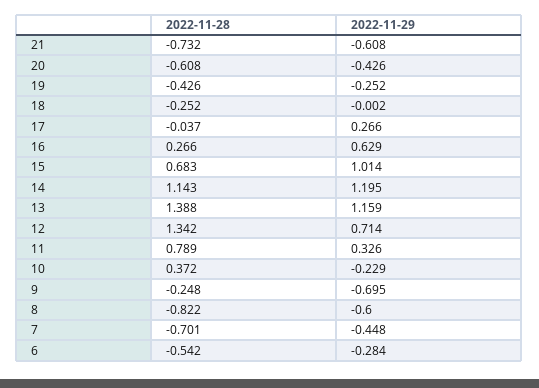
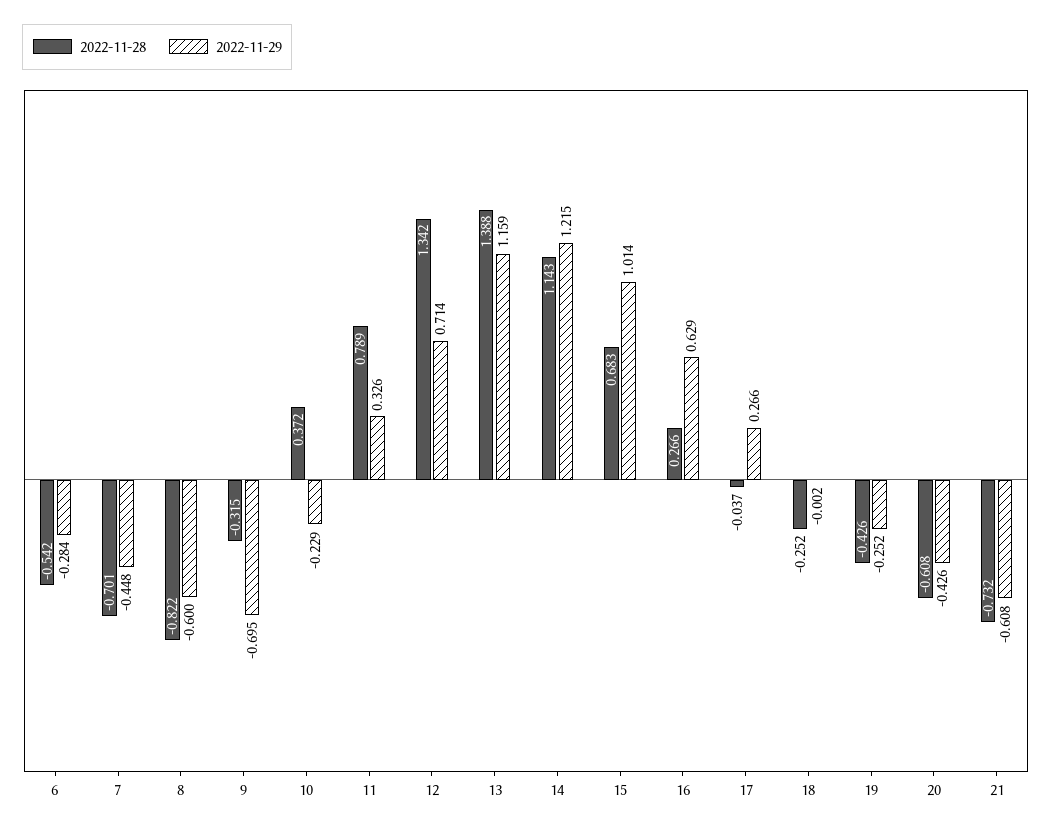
  {
    "2022-11-28": {
      "21": -0.732,
      "20": -0.608,
      "19": -0.426,
      "18": -0.252,
      "17": -0.037,
      "16": 0.266,
      "15": 0.683,
      "14": 1.143,
      "13": 1.388,
      "12": 1.342,
      "11": 0.789,
      "10": 0.372,
-     "9": -0.248,
+     "9": -0.315,
      "8": -0.822,
      "7": -0.701,
      "6": -0.542
    },
    "2022-11-29": {
      "21": -0.608,
      "20": -0.426,
      "19": -0.252,
      "18": -0.002,
      "17": 0.266,
      "16": 0.629,
      "15": 1.014,
-     "14": 1.195,
+     "14": 1.215,
      "13": 1.159,
      "12": 0.714,
      "11": 0.326,
      "10": -0.229,
      "9": -0.695,
      "8": -0.6,
      "7": -0.448,
      "6": -0.284
    }
  }

